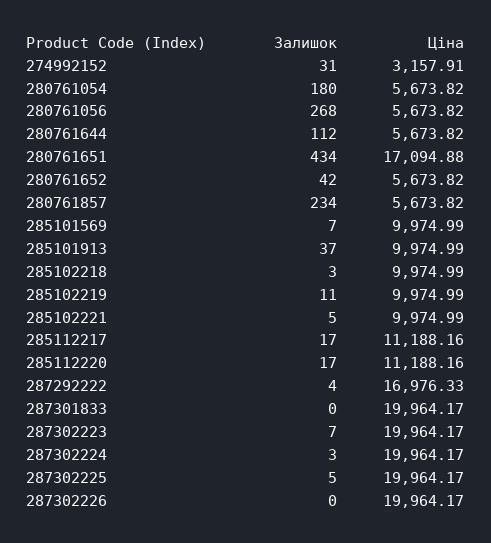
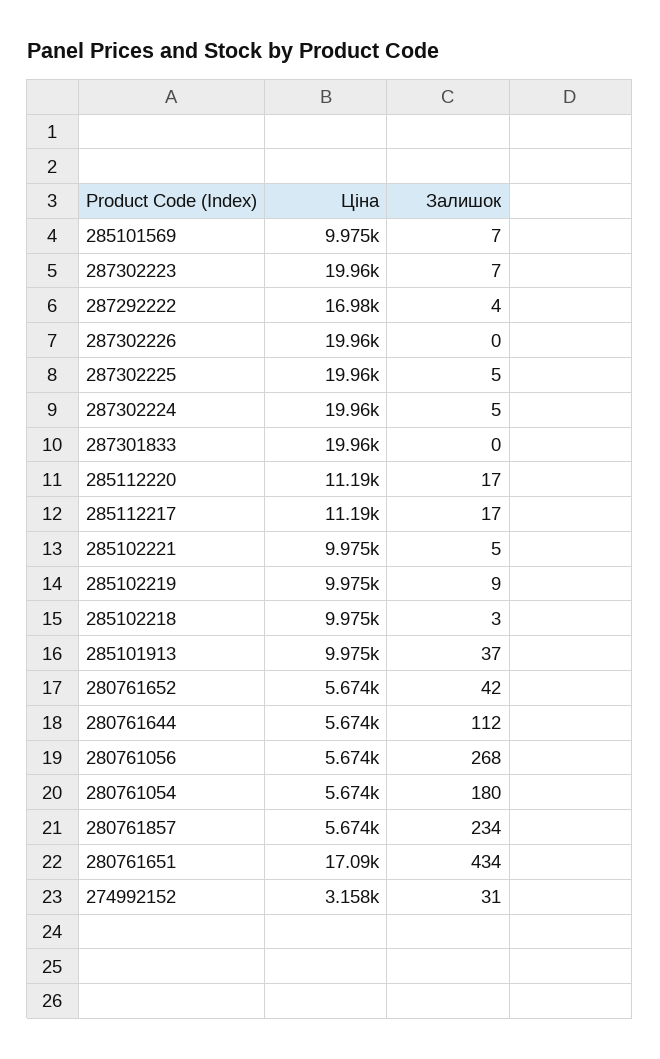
  {
    "Залишок": {
      "274992152": 31,
      "280761054": 180,
      "280761056": 268,
      "280761644": 112,
      "280761651": 434,
      "280761652": 42,
      "280761857": 234,
      "285101569": 7,
      "285101913": 37,
      "285102218": 3,
-     "285102219": 11,
+     "285102219": 9,
      "285102221": 5,
      "285112217": 17,
      "285112220": 17,
      "287292222": 4,
      "287301833": 0,
      "287302223": 7,
-     "287302224": 3,
+     "287302224": 5,
      "287302225": 5,
      "287302226": 0
    },
    "Ціна": {
      "274992152": 3157.91,
      "280761054": 5673.82,
      "280761056": 5673.82,
      "280761644": 5673.82,
      "280761651": 17094.88,
      "280761652": 5673.82,
      "280761857": 5673.82,
      "285101569": 9974.99,
      "285101913": 9974.99,
      "285102218": 9974.99,
      "285102219": 9974.99,
      "285102221": 9974.99,
      "285112217": 11188.16,
      "285112220": 11188.16,
      "287292222": 16976.33,
      "287301833": 19964.17,
      "287302223": 19964.17,
      "287302224": 19964.17,
      "287302225": 19964.17,
      "287302226": 19964.17
    }
  }

